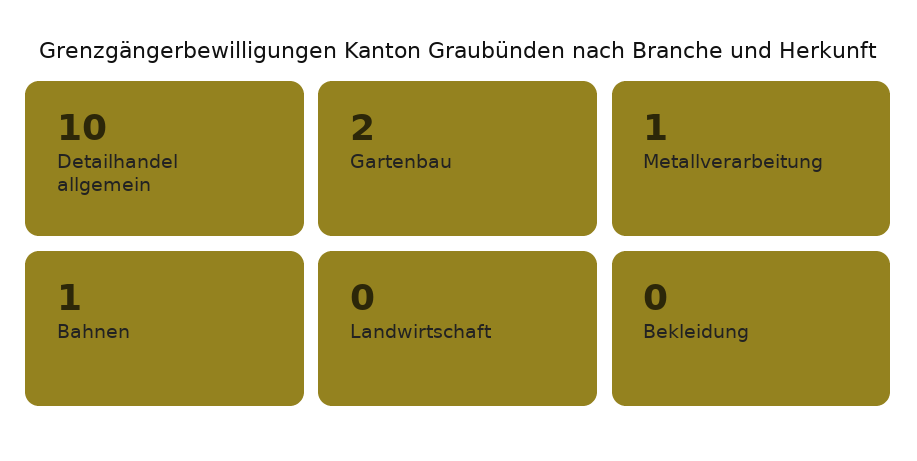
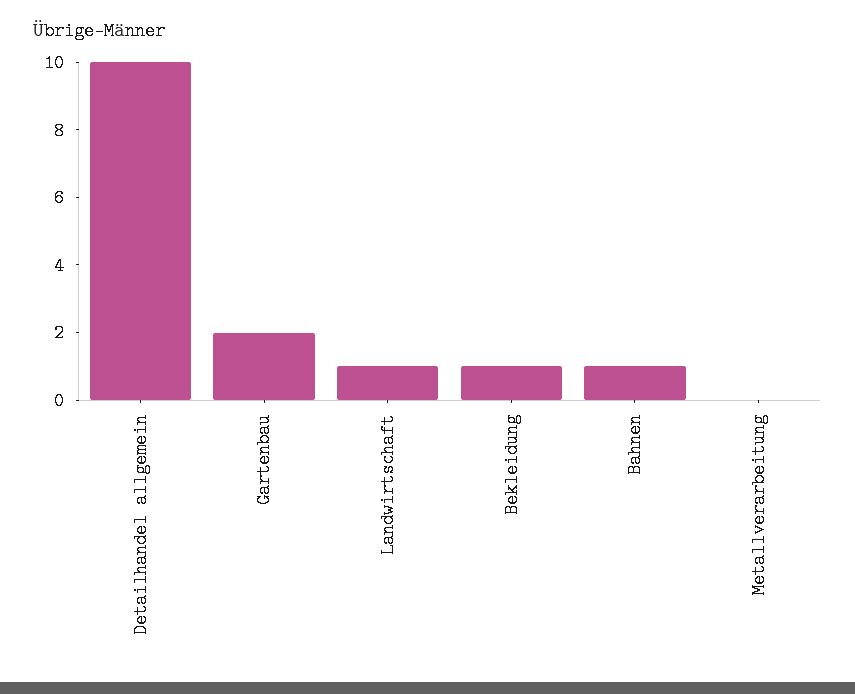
  {
    "Detailhandel allgemein": 10,
    "Gartenbau": 2,
-   "Metallverarbeitung": 1,
+   "Metallverarbeitung": 0,
    "Bahnen": 1,
-   "Landwirtschaft": 0,
+   "Landwirtschaft": 1,
-   "Bekleidung": 0
+   "Bekleidung": 1
  }

